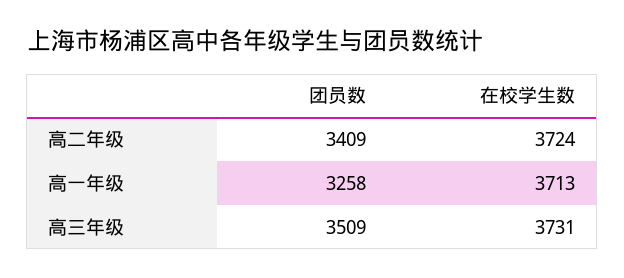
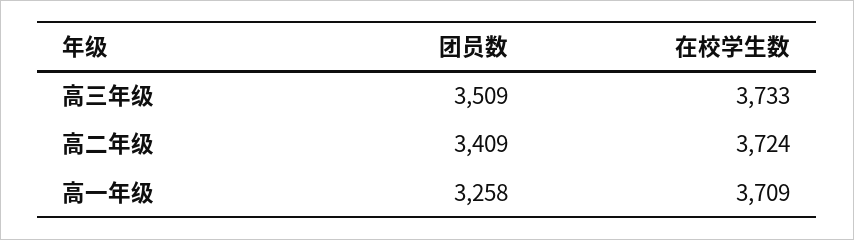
  {
    "团员数": {
      "高二年级": 3409,
      "高一年级": 3258,
      "高三年级": 3509
    },
    "在校学生数": {
      "高二年级": 3724,
-     "高一年级": 3713,
+     "高一年级": 3709,
-     "高三年级": 3731
+     "高三年级": 3733
    }
  }

